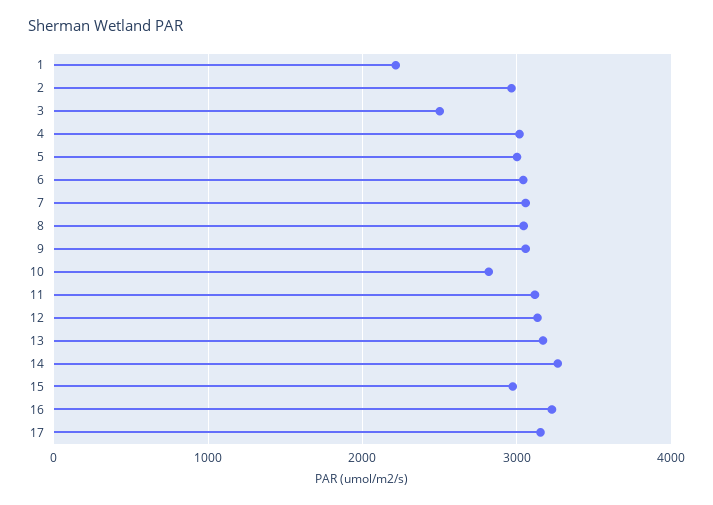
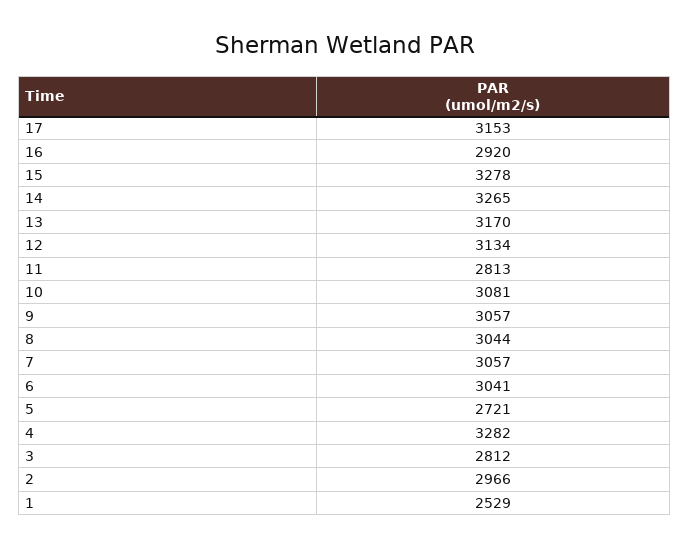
  {
-   "1": 2200,
+   "1": 2529,
    "2": 2966,
-   "3": 2500,
+   "3": 2812,
-   "4": 3000,
+   "4": 3282,
-   "5": 3000,
+   "5": 2721,
    "6": 3041,
    "7": 3057,
    "8": 3044,
    "9": 3057,
-   "10": 2800,
+   "10": 3081,
-   "11": 3100,
+   "11": 2813,
    "12": 3134,
    "13": 3170,
    "14": 3265,
-   "15": 3000,
+   "15": 3278,
-   "16": 3200,
+   "16": 2920,
    "17": 3153
  }

